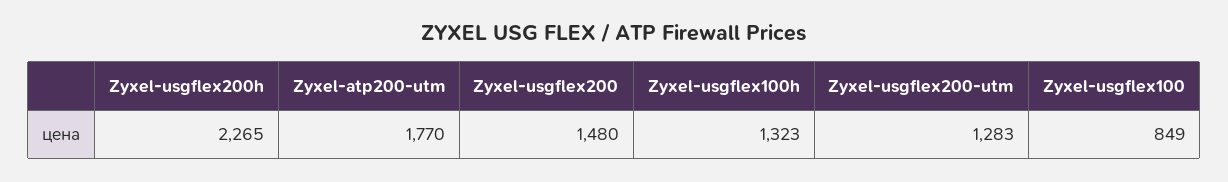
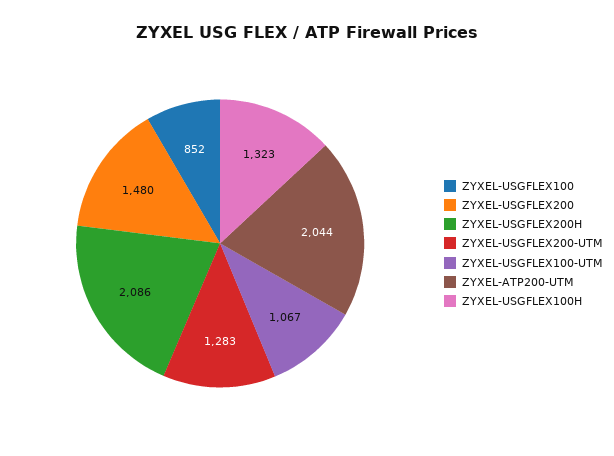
  {
-   "Zyxel-usgflex200h": 2265,
+   "Zyxel-usgflex200h": 2086,
-   "Zyxel-atp200-utm": 1770,
+   "Zyxel-atp200-utm": 2044,
    "Zyxel-usgflex200": 1480,
    "Zyxel-usgflex100h": 1323,
    "Zyxel-usgflex200-utm": 1283,
-   "Zyxel-usgflex100": 849
+   "Zyxel-usgflex100": 852,
+   "ZYXEL-USGFLEX100-UTM": 1067
  }

